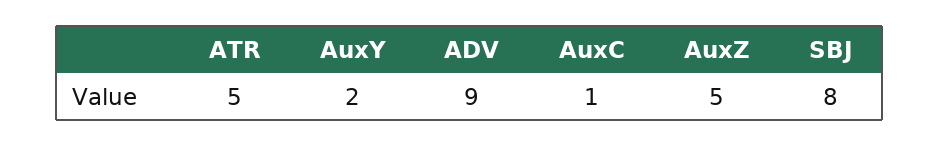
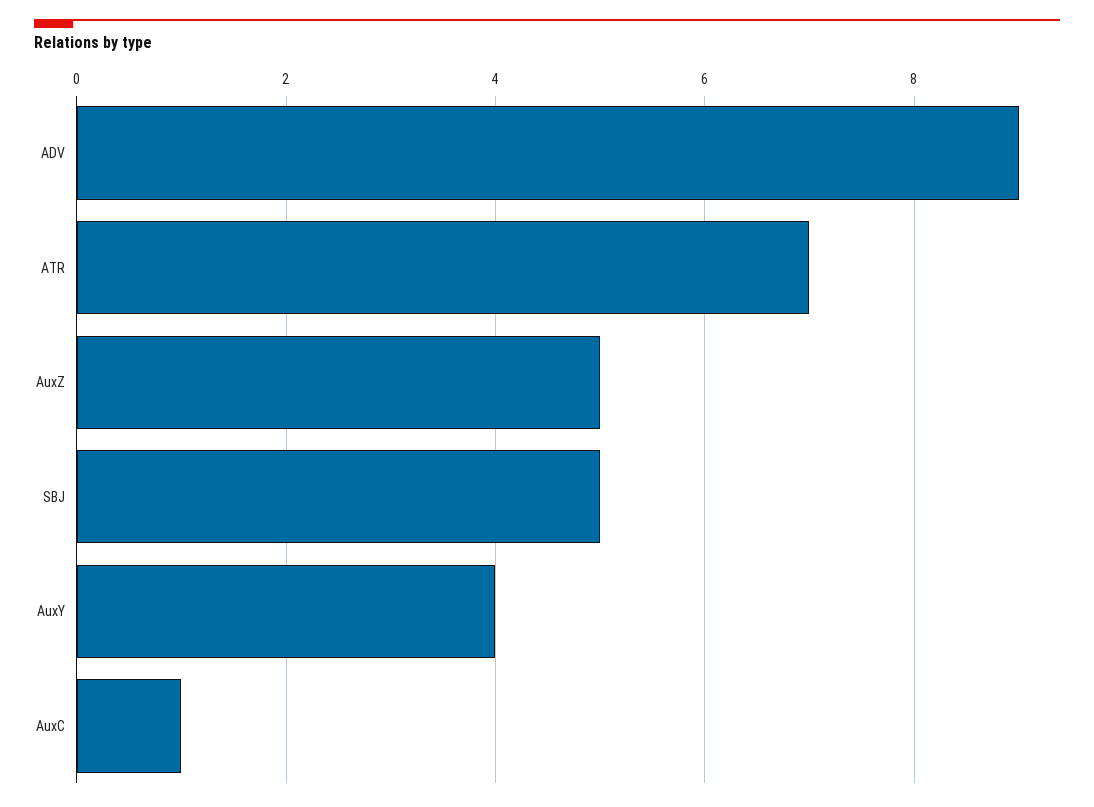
  {
-   "ATR": 5,
+   "ATR": 7,
-   "AuxY": 2,
+   "AuxY": 4,
    "ADV": 9,
    "AuxC": 1,
    "AuxZ": 5,
-   "SBJ": 8
+   "SBJ": 5
  }

